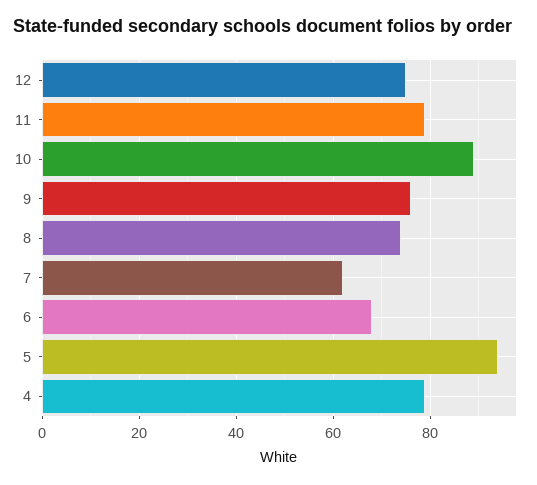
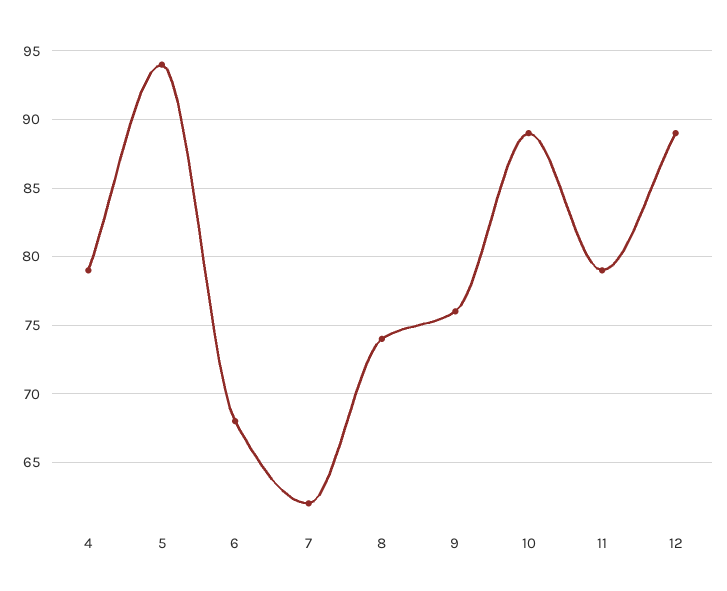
  {
-   "12": 75,
+   "12": 89,
    "11": 79,
    "10": 89,
    "9": 76,
    "8": 74,
    "7": 62,
    "6": 68,
    "5": 94,
    "4": 79
  }

